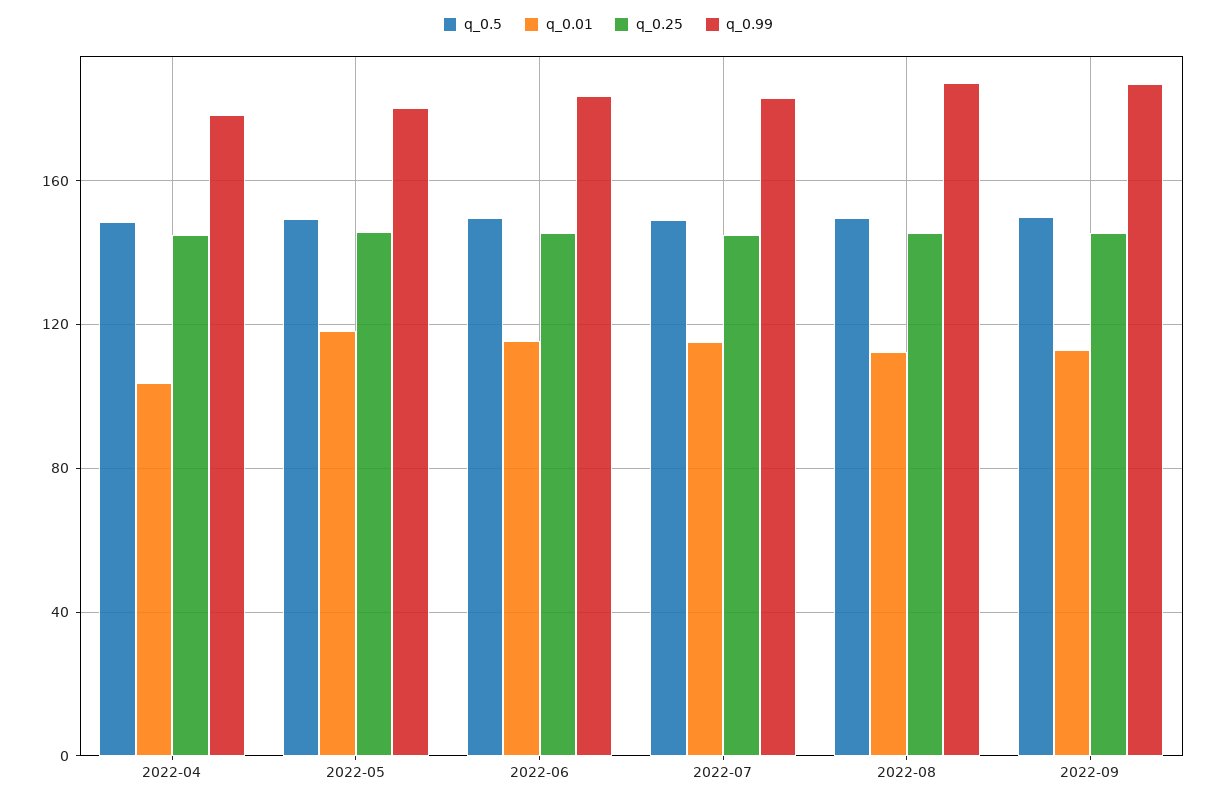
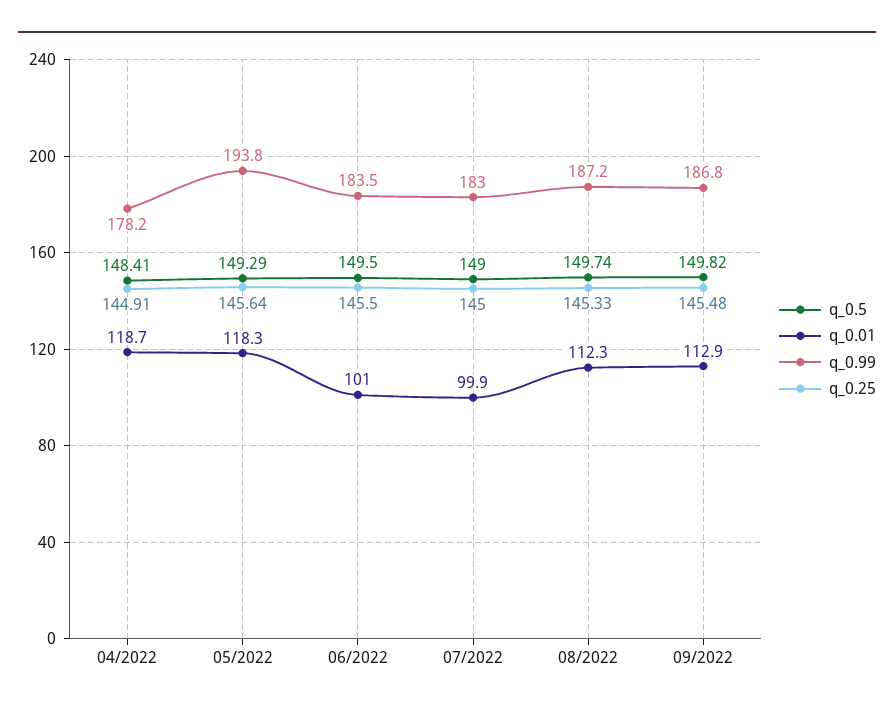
  {
    "q_0.5": {
      "2022-04": 148.41,
      "2022-05": 149.29,
      "2022-06": 149.5,
      "2022-07": 149,
      "2022-08": 149.74,
      "2022-09": 149.82
    },
    "q_0.01": {
-     "2022-04": 105,
+     "2022-04": 118.7,
      "2022-05": 118.3,
-     "2022-06": 115,
+     "2022-06": 101,
-     "2022-07": 115,
+     "2022-07": 99.9,
      "2022-08": 112.3,
      "2022-09": 112.9
    },
    "q_0.25": {
      "2022-04": 144.91,
      "2022-05": 145.64,
      "2022-06": 145.5,
      "2022-07": 145,
      "2022-08": 145.33,
      "2022-09": 145.48
    },
    "q_0.99": {
      "2022-04": 178.2,
-     "2022-05": 180,
+     "2022-05": 193.8,
      "2022-06": 183.5,
      "2022-07": 183,
      "2022-08": 187.2,
      "2022-09": 186.8
    }
  }

